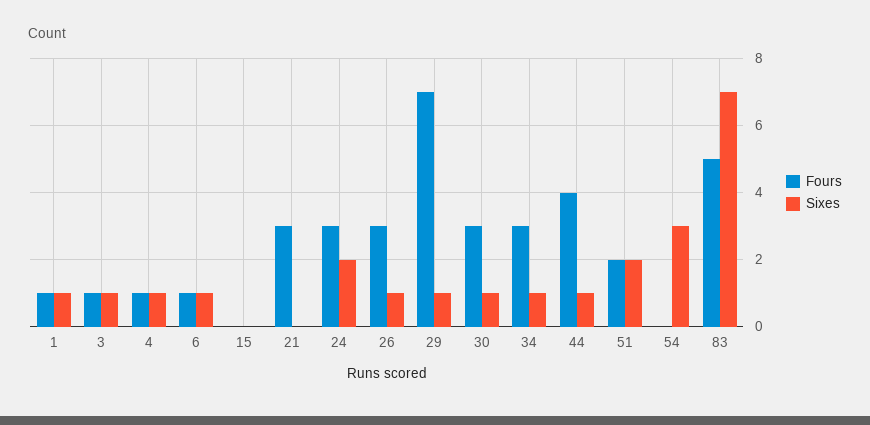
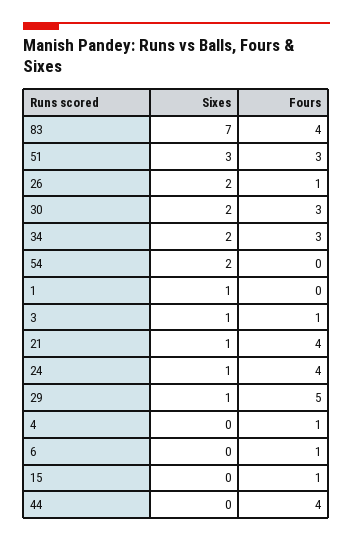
  {
    "Fours": {
-     "1": 1,
+     "1": 0,
      "3": 1,
      "4": 1,
      "6": 1,
-     "15": 0,
+     "15": 1,
-     "21": 3,
+     "21": 4,
-     "24": 3,
+     "24": 4,
-     "26": 3,
+     "26": 1,
-     "29": 7,
+     "29": 5,
      "30": 3,
      "34": 3,
      "44": 4,
-     "51": 2,
+     "51": 3,
      "54": 0,
-     "83": 5
+     "83": 4
    },
    "Sixes": {
      "1": 1,
      "3": 1,
-     "4": 1,
+     "4": 0,
-     "6": 1,
+     "6": 0,
      "15": 0,
-     "21": 0,
+     "21": 1,
-     "24": 2,
+     "24": 1,
-     "26": 1,
+     "26": 2,
      "29": 1,
-     "30": 1,
+     "30": 2,
-     "34": 1,
+     "34": 2,
-     "44": 1,
+     "44": 0,
-     "51": 2,
+     "51": 3,
-     "54": 3,
+     "54": 2,
      "83": 7
    }
  }

